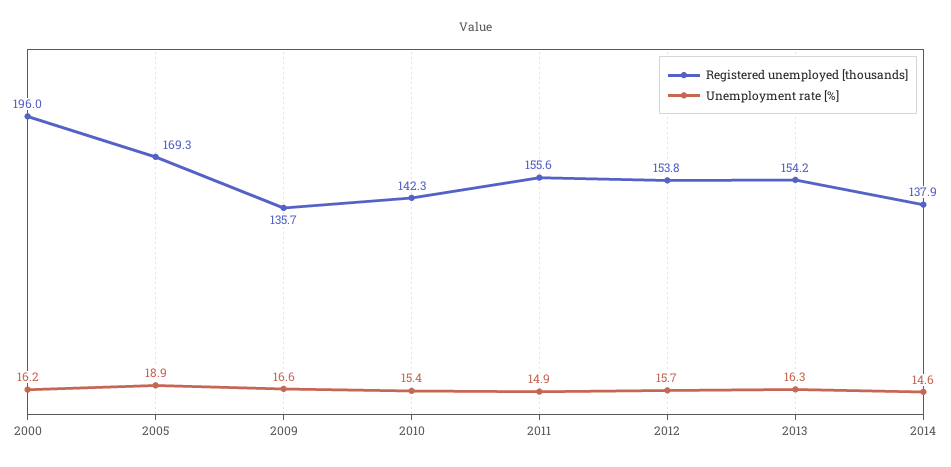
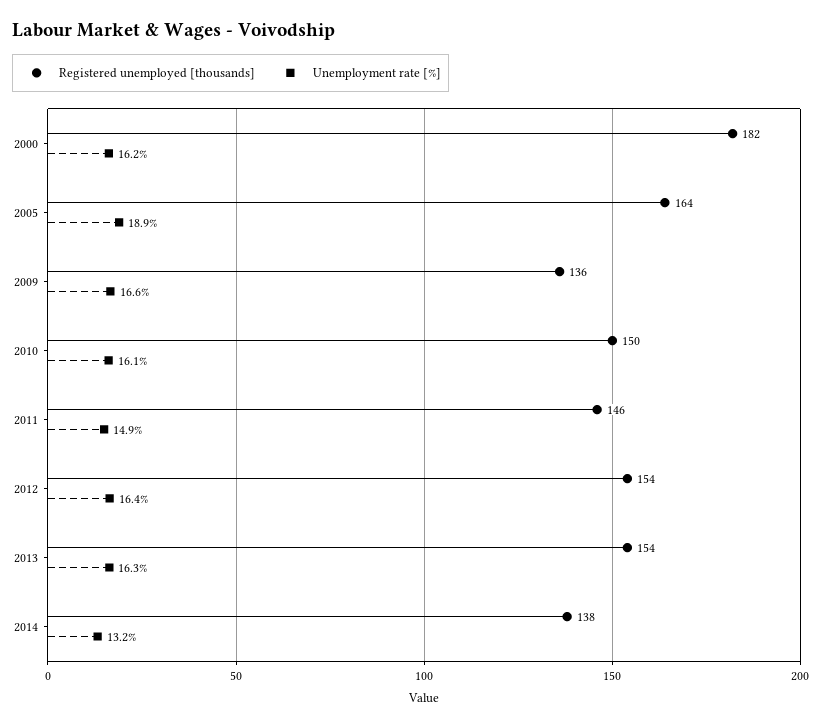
  {
    "Registered unemployed [thousands]": {
-     "2000": 196,
+     "2000": 182,
-     "2005": 169.3,
+     "2005": 164,
      "2009": 135.7,
-     "2010": 142.3,
+     "2010": 150,
-     "2011": 155.6,
+     "2011": 146,
      "2012": 153.8,
      "2013": 154.2,
      "2014": 137.9
    },
    "Unemployment rate [%]": {
      "2000": 16.2,
      "2005": 18.9,
      "2009": 16.6,
-     "2010": 15.4,
+     "2010": 16.1,
      "2011": 14.9,
-     "2012": 15.7,
+     "2012": 16.4,
      "2013": 16.3,
-     "2014": 14.6
+     "2014": 13.2
    }
  }

